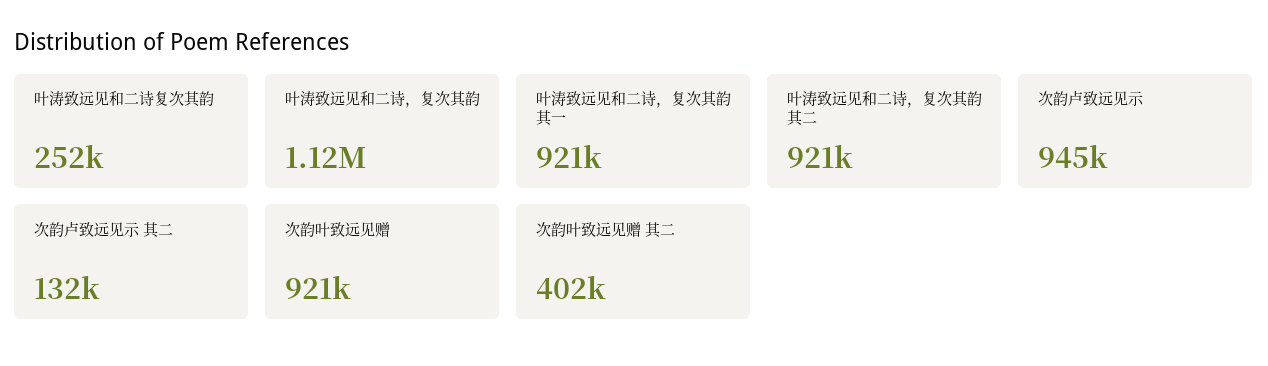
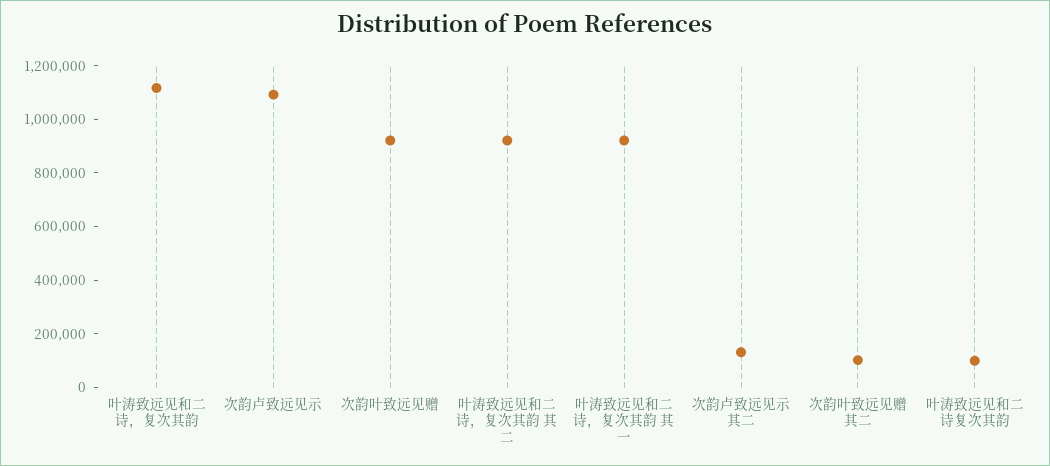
  {
-   "叶涛致远见和二诗复次其韵": 252000,
+   "叶涛致远见和二诗复次其韵": 100000,
    "叶涛致远见和二诗，复次其韵": 1120000,
    "叶涛致远见和二诗，复次其韵 其一": 921000,
    "叶涛致远见和二诗，复次其韵 其二": 921000,
-   "次韵卢致远见示": 945000,
+   "次韵卢致远见示": 1100000,
    "次韵卢致远见示 其二": 132000,
    "次韵叶致远见赠": 921000,
-   "次韵叶致远见赠 其二": 402000
+   "次韵叶致远见赠 其二": 100000
  }

